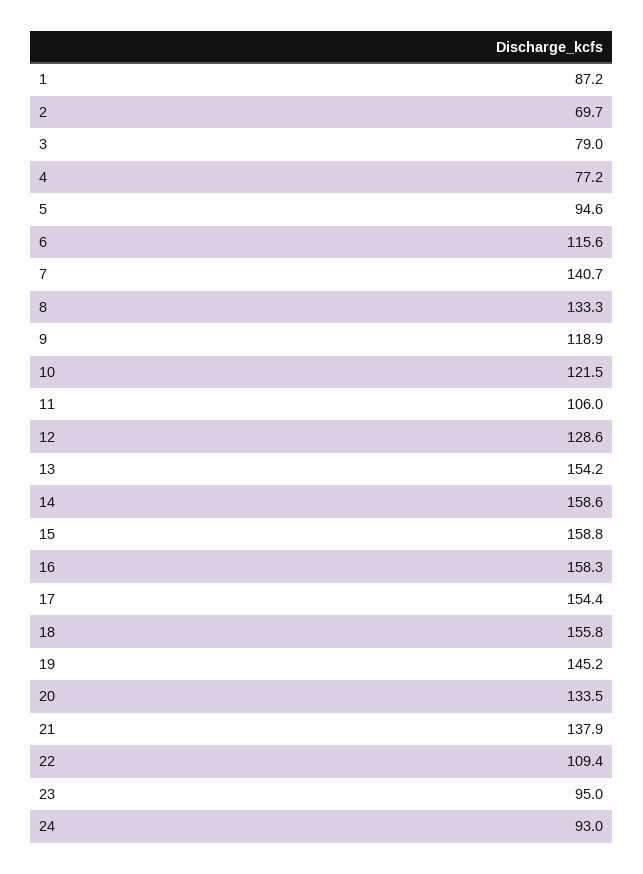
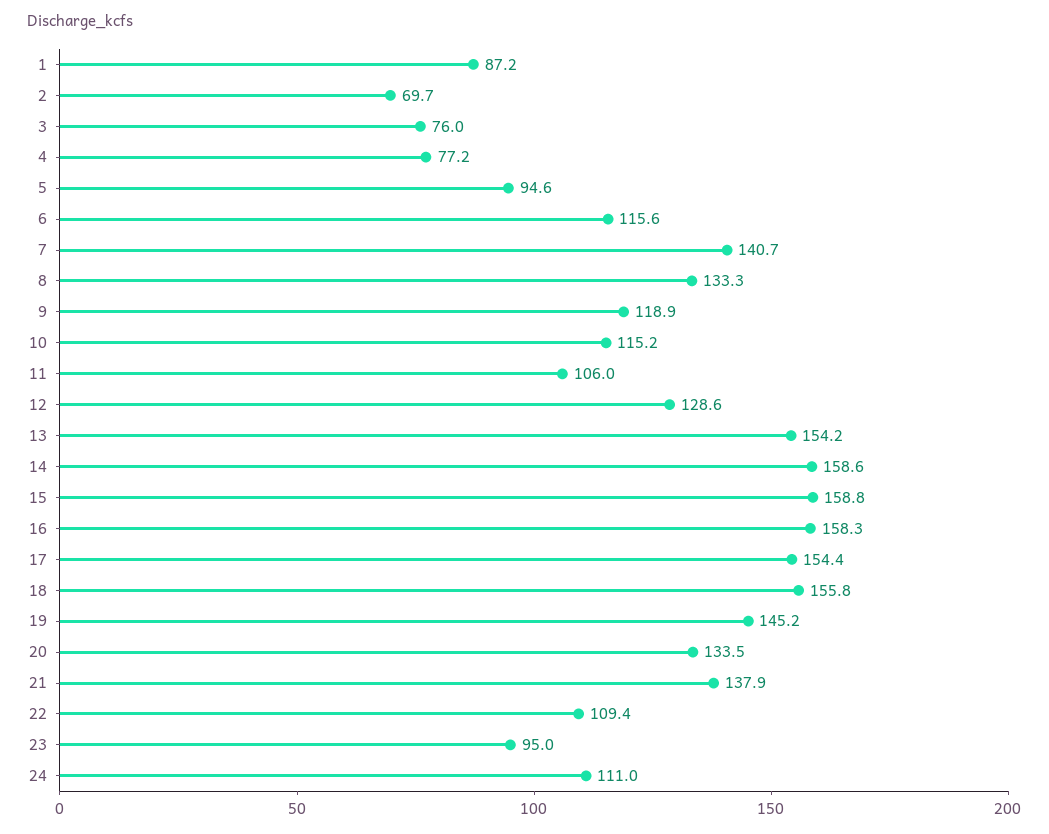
  {
    "1": 87.2,
    "2": 69.7,
-   "3": 79,
+   "3": 76,
    "4": 77.2,
    "5": 94.6,
    "6": 115.6,
    "7": 140.7,
    "8": 133.3,
    "9": 118.9,
-   "10": 121.5,
+   "10": 115.2,
    "11": 106,
    "12": 128.6,
    "13": 154.2,
    "14": 158.6,
    "15": 158.8,
    "16": 158.3,
    "17": 154.4,
    "18": 155.8,
    "19": 145.2,
    "20": 133.5,
    "21": 137.9,
    "22": 109.4,
    "23": 95,
-   "24": 93
+   "24": 111
  }

